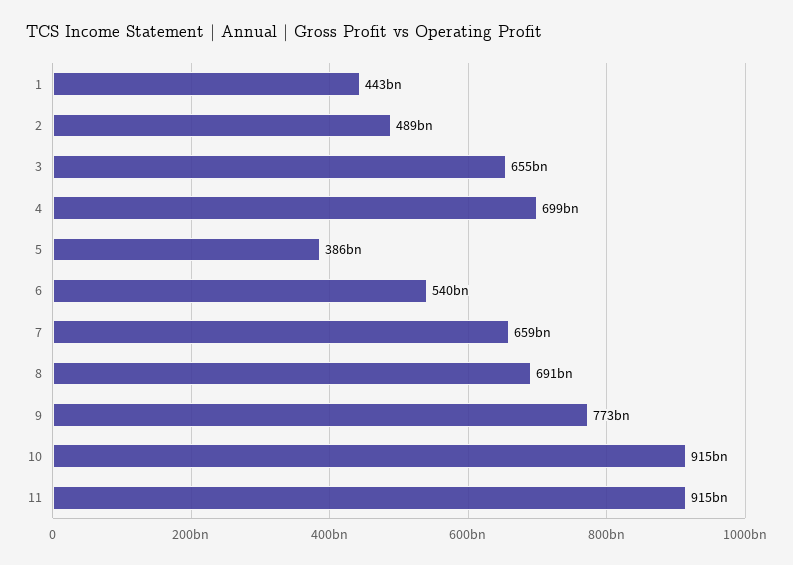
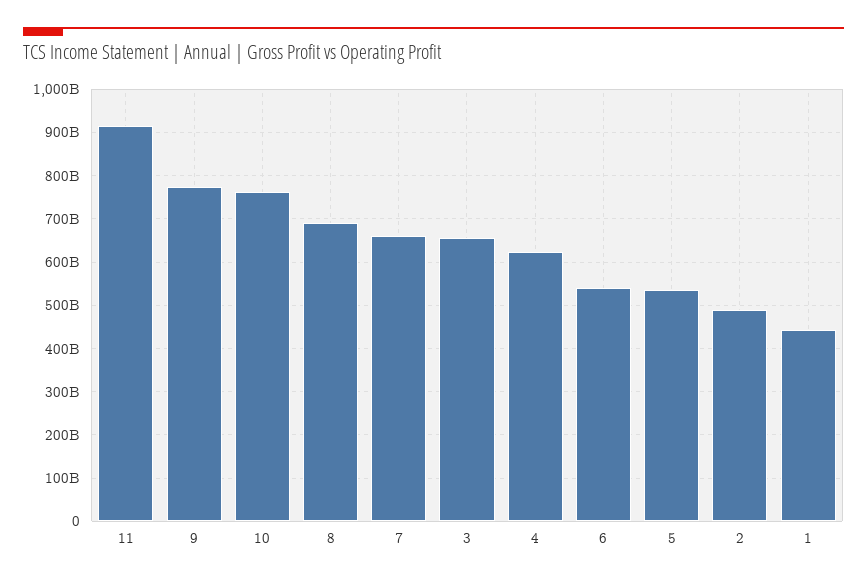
  {
    "1": 443000000000,
    "2": 489000000000,
    "3": 655000000000,
-   "4": 699000000000,
+   "4": 620000000000,
-   "5": 386000000000,
+   "5": 540000000000,
    "6": 540000000000,
    "7": 659000000000,
    "8": 691000000000,
    "9": 773000000000,
-   "10": 915000000000,
+   "10": 760000000000,
    "11": 915000000000
  }

